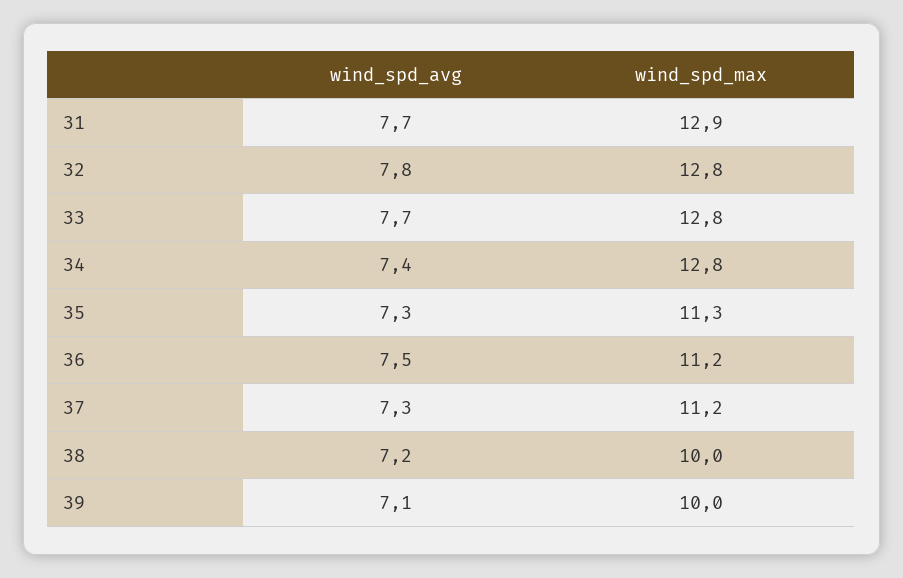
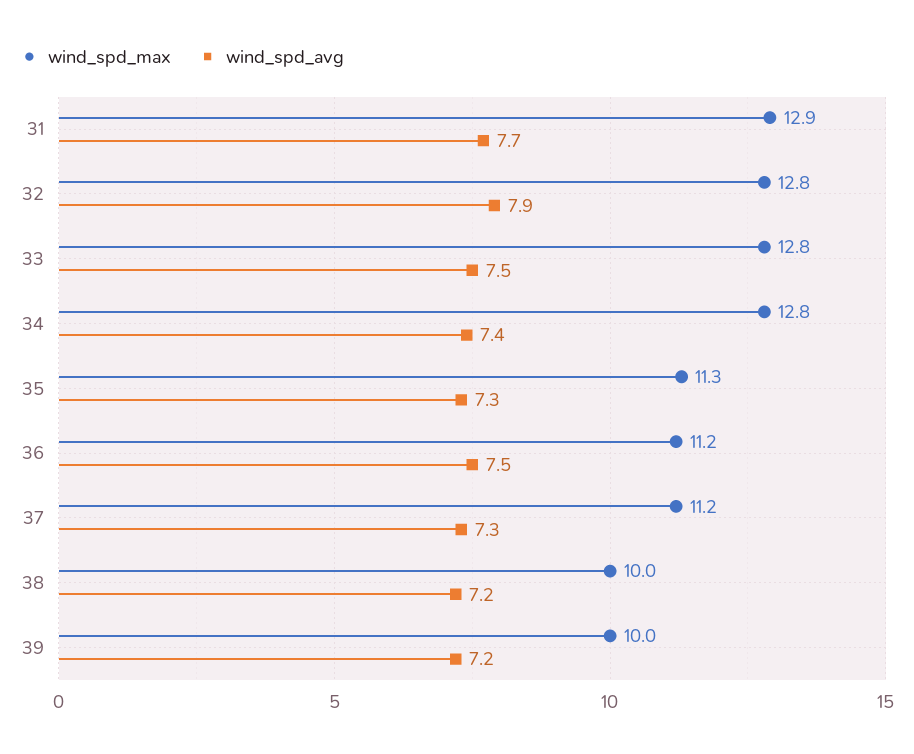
  {
    "wind_spd_avg": {
      "31": 7.7,
-     "32": 7.8,
+     "32": 7.9,
-     "33": 7.7,
+     "33": 7.5,
      "34": 7.4,
      "35": 7.3,
      "36": 7.5,
      "37": 7.3,
      "38": 7.2,
-     "39": 7.1
+     "39": 7.2
    },
    "wind_spd_max": {
      "31": 12.9,
      "32": 12.8,
      "33": 12.8,
      "34": 12.8,
      "35": 11.3,
      "36": 11.2,
      "37": 11.2,
      "38": 10,
      "39": 10
    }
  }

